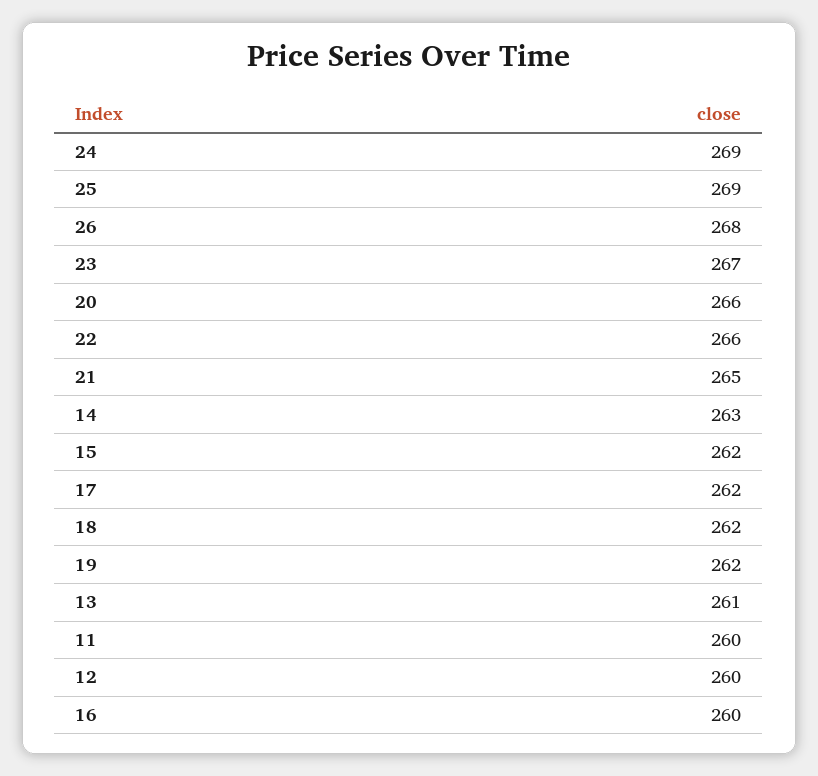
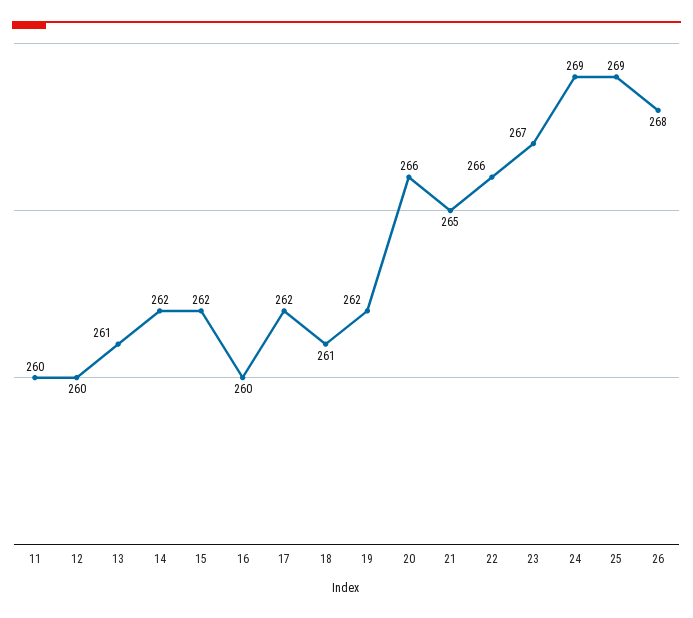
  {
    "24": 269,
    "25": 269,
    "26": 268,
    "23": 267,
    "20": 266,
    "22": 266,
    "21": 265,
-   "14": 263,
+   "14": 262,
    "15": 262,
    "17": 262,
-   "18": 262,
+   "18": 261,
    "19": 262,
    "13": 261,
    "11": 260,
    "12": 260,
    "16": 260
  }

